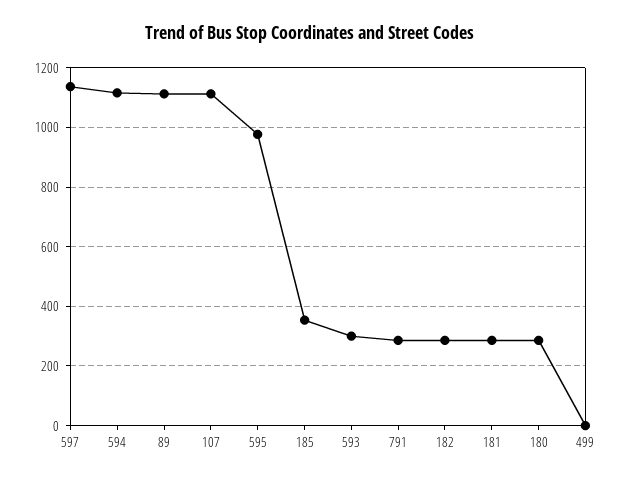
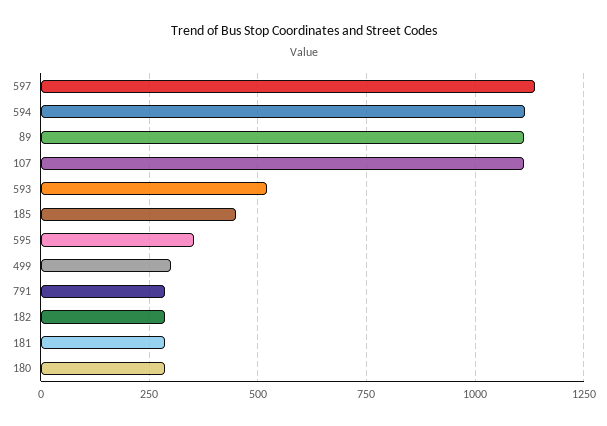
  {
    "597": 1125,
    "594": 1125,
    "89": 1125,
    "107": 1125,
-   "595": 975,
+   "595": 350,
-   "185": 350,
+   "185": 450,
-   "593": 300,
+   "593": 525,
    "791": 275,
    "182": 275,
    "181": 275,
    "180": 275,
-   "499": 0
+   "499": 300
  }

